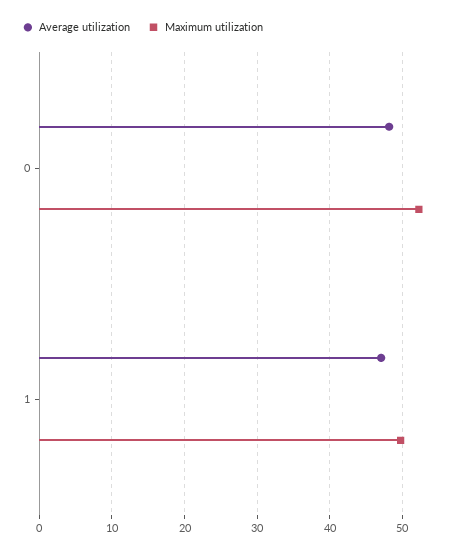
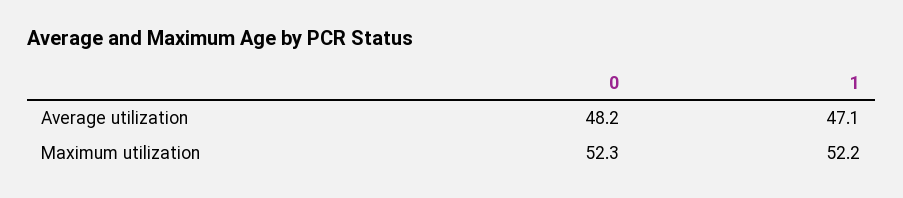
  {
    "Average utilization": {
      "0": 48.2,
      "1": 47.1
    },
    "Maximum utilization": {
      "0": 52.3,
-     "1": 50
+     "1": 52.2
    }
  }

